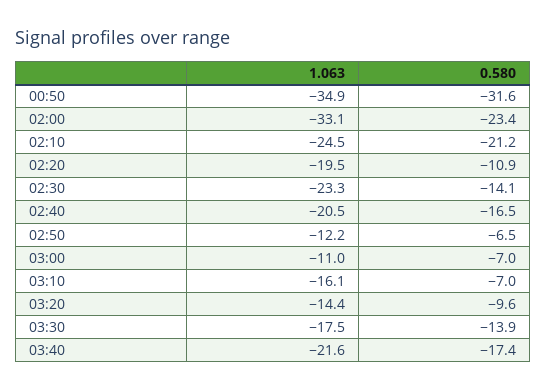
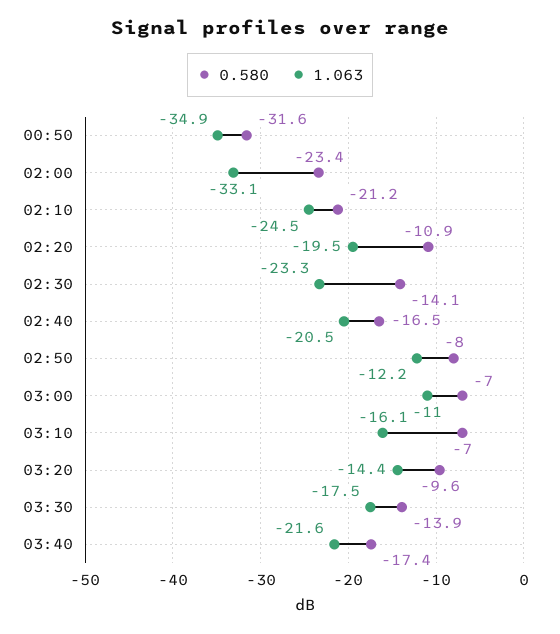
  {
    "1.063": {
      "00:50": -34.9,
      "02:00": -33.1,
      "02:10": -24.5,
      "02:20": -19.5,
      "02:30": -23.3,
      "02:40": -20.5,
      "02:50": -12.2,
      "03:00": -11,
      "03:10": -16.1,
      "03:20": -14.4,
      "03:30": -17.5,
      "03:40": -21.6
    },
    "0.580": {
      "00:50": -31.6,
      "02:00": -23.4,
      "02:10": -21.2,
      "02:20": -10.9,
      "02:30": -14.1,
      "02:40": -16.5,
-     "02:50": -6.5,
+     "02:50": -8,
      "03:00": -7,
      "03:10": -7,
      "03:20": -9.6,
      "03:30": -13.9,
      "03:40": -17.4
    }
  }

